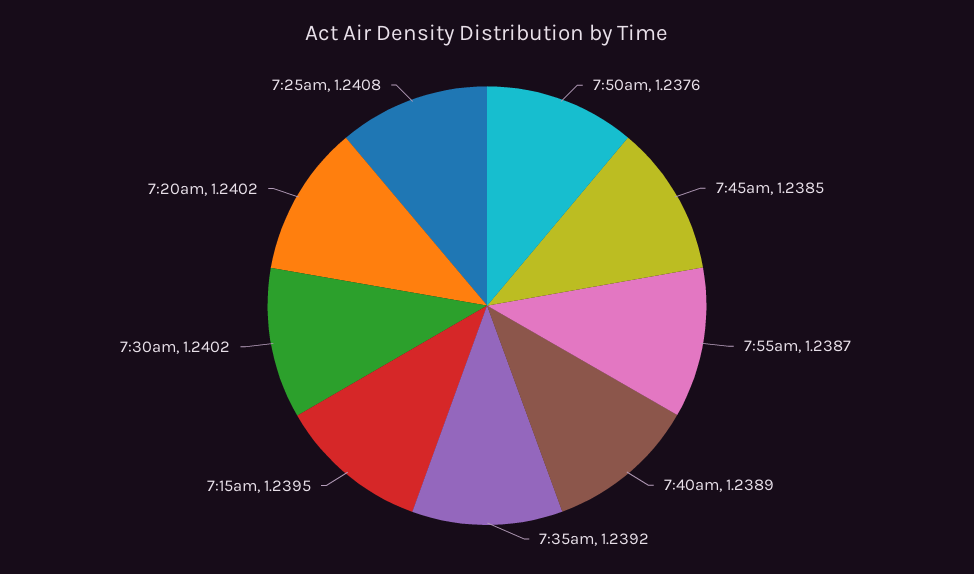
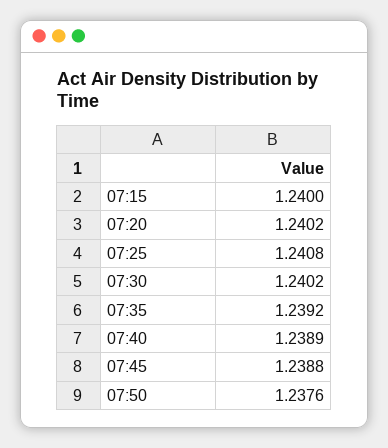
  {
    "7:50am": 1.2376,
-   "7:45am": 1.2385,
+   "7:45am": 1.2388,
-   "7:55am": 1.2387,
    "7:40am": 1.2389,
    "7:35am": 1.2392,
-   "7:15am": 1.2395,
+   "7:15am": 1.24,
    "7:30am": 1.2402,
    "7:20am": 1.2402,
    "7:25am": 1.2408
  }

